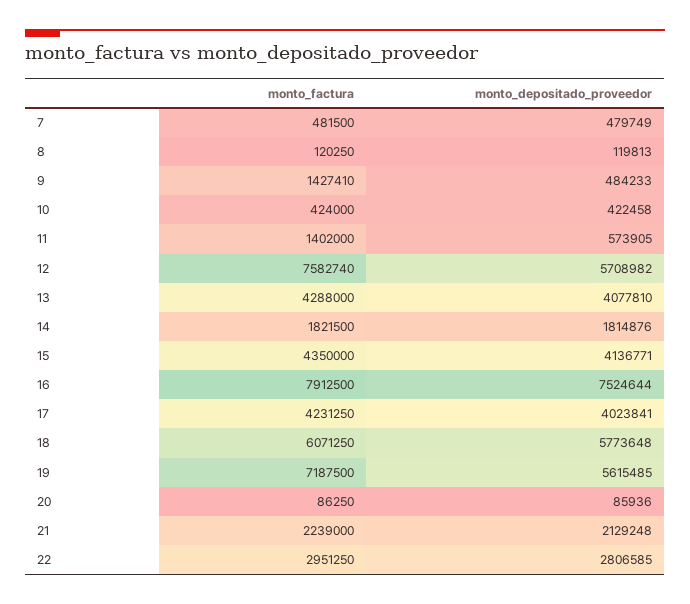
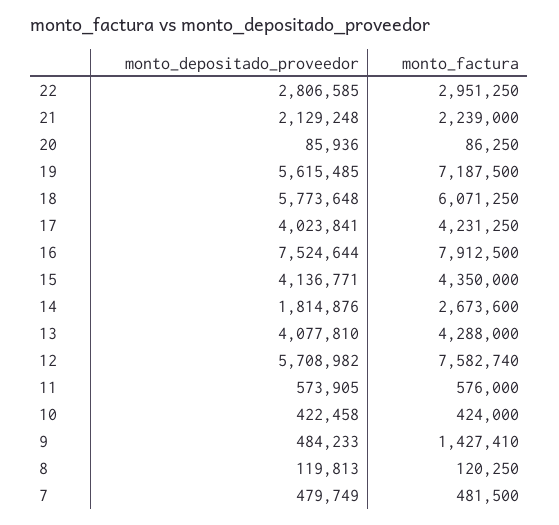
  {
    "monto_factura": {
      "7": 481500,
      "8": 120250,
      "9": 1427410,
      "10": 424000,
-     "11": 1402000,
+     "11": 576000,
      "12": 7582740,
      "13": 4288000,
-     "14": 1821500,
+     "14": 2673600,
      "15": 4350000,
      "16": 7912500,
      "17": 4231250,
      "18": 6071250,
      "19": 7187500,
      "20": 86250,
      "21": 2239000,
      "22": 2951250
    },
    "monto_depositado_proveedor": {
      "7": 479749,
      "8": 119813,
      "9": 484233,
      "10": 422458,
      "11": 573905,
      "12": 5708982,
      "13": 4077810,
      "14": 1814876,
      "15": 4136771,
      "16": 7524644,
      "17": 4023841,
      "18": 5773648,
      "19": 5615485,
      "20": 85936,
      "21": 2129248,
      "22": 2806585
    }
  }

